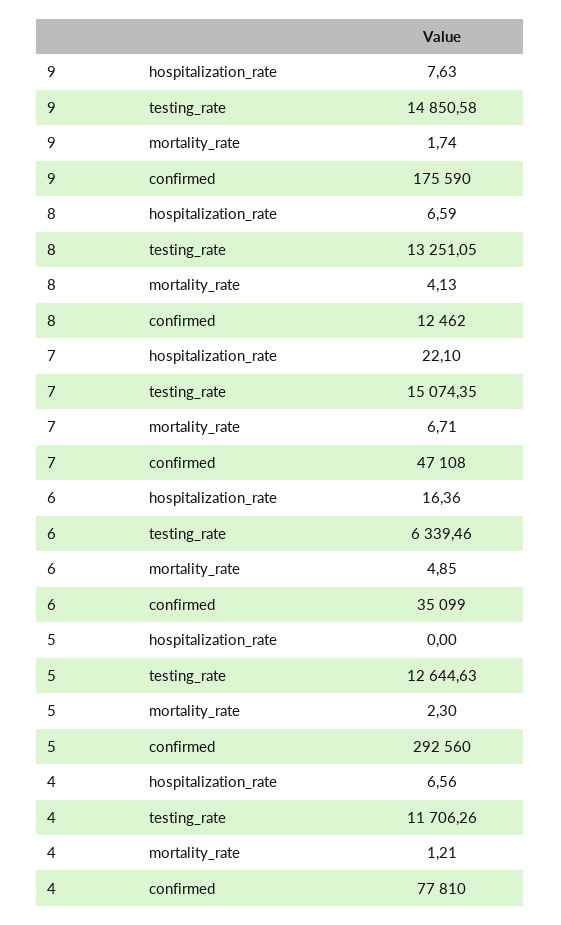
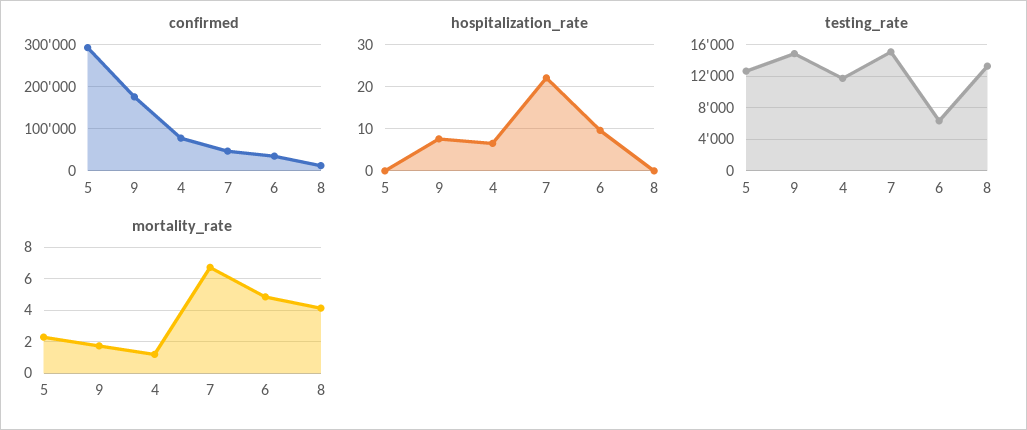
  {
    "hospitalization_rate": {
      "9": 7.63,
-     "8": 6.59,
+     "8": 0,
      "7": 22.1,
-     "6": 16.36,
+     "6": 10,
      "5": 0,
      "4": 6.56
    },
    "testing_rate": {
      "9": 14850.58,
      "8": 13251.05,
      "7": 15074.35,
      "6": 6339.46,
      "5": 12644.63,
      "4": 11706.26
    },
    "mortality_rate": {
      "9": 1.74,
      "8": 4.13,
      "7": 6.71,
      "6": 4.85,
      "5": 2.3,
      "4": 1.21
    },
    "confirmed": {
      "9": 175590,
      "8": 12462,
      "7": 47108,
      "6": 35099,
      "5": 292560,
      "4": 77810
    }
  }

